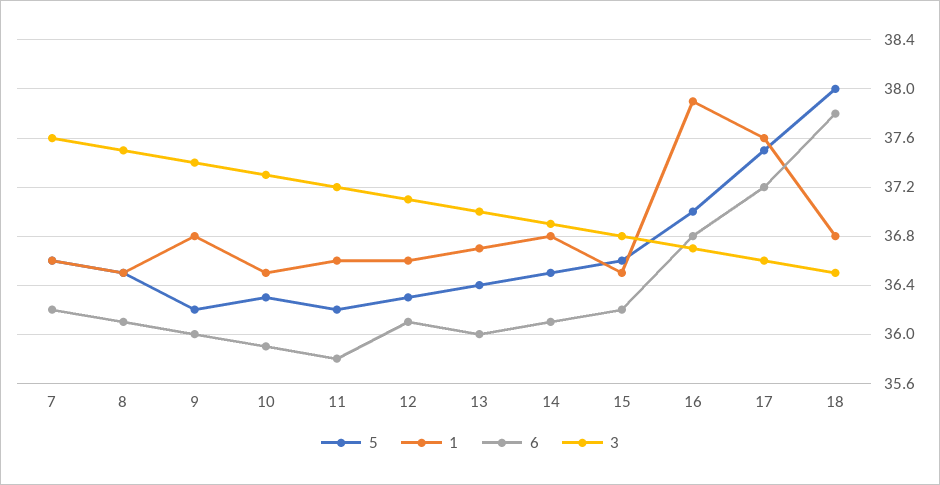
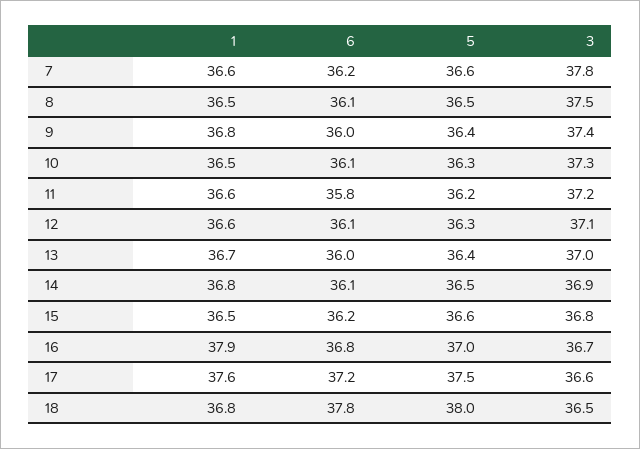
  {
    "5": {
      "7": 36.6,
      "8": 36.5,
-     "9": 36.2,
+     "9": 36.4,
      "10": 36.3,
      "11": 36.2,
      "12": 36.3,
      "13": 36.4,
      "14": 36.5,
      "15": 36.6,
      "16": 37,
      "17": 37.5,
      "18": 38
    },
    "1": {
      "7": 36.6,
      "8": 36.5,
      "9": 36.8,
      "10": 36.5,
      "11": 36.6,
      "12": 36.6,
      "13": 36.7,
      "14": 36.8,
      "15": 36.5,
      "16": 37.9,
      "17": 37.6,
      "18": 36.8
    },
    "6": {
      "7": 36.2,
      "8": 36.1,
      "9": 36,
-     "10": 35.9,
+     "10": 36.1,
      "11": 35.8,
      "12": 36.1,
      "13": 36,
      "14": 36.1,
      "15": 36.2,
      "16": 36.8,
      "17": 37.2,
      "18": 37.8
    },
    "3": {
-     "7": 37.6,
+     "7": 37.8,
      "8": 37.5,
      "9": 37.4,
      "10": 37.3,
      "11": 37.2,
      "12": 37.1,
      "13": 37,
      "14": 36.9,
      "15": 36.8,
      "16": 36.7,
      "17": 36.6,
      "18": 36.5
    }
  }

